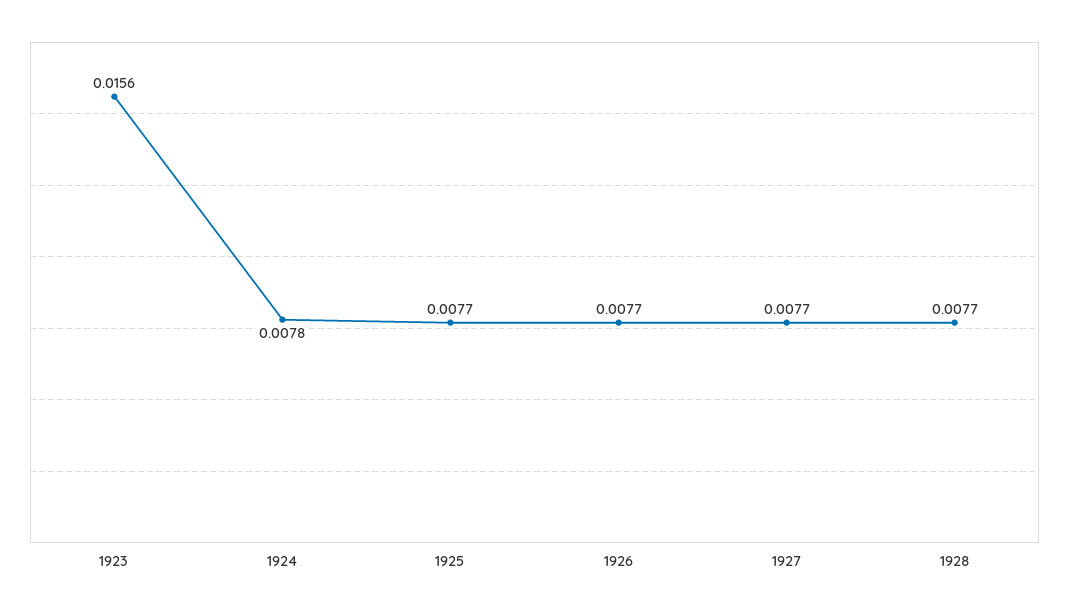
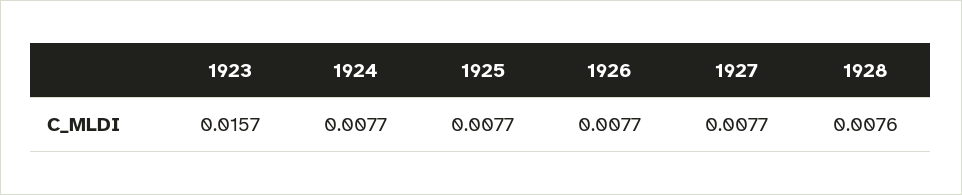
  {
-   "1923": 0.0156,
+   "1923": 0.0157,
-   "1924": 0.0078,
+   "1924": 0.0077,
    "1925": 0.0077,
    "1926": 0.0077,
    "1927": 0.0077,
-   "1928": 0.0077
+   "1928": 0.0076
  }

